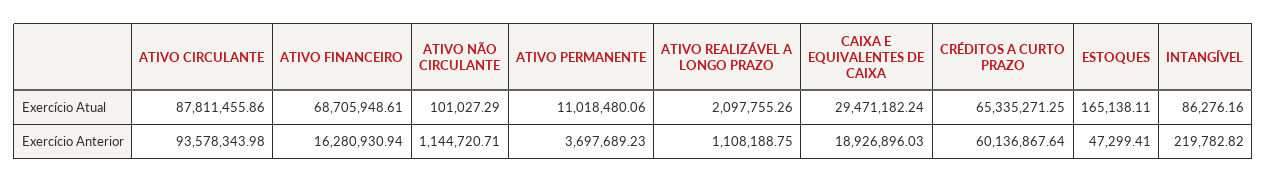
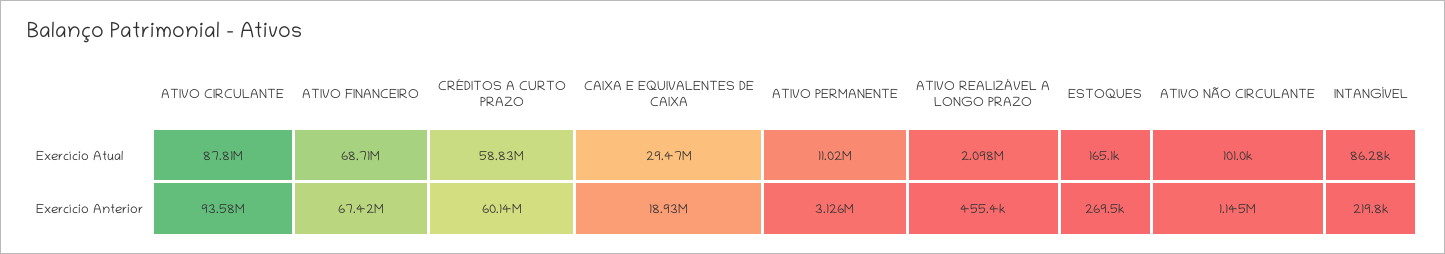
  {
    "ATIVO CIRCULANTE": {
      "Exercício Atual": 87811455.86,
      "Exercício Anterior": 93578343.98
    },
    "ATIVO FINANCEIRO": {
      "Exercício Atual": 68705948.61,
-     "Exercício Anterior": 16280930.94
+     "Exercício Anterior": 67420000
    },
    "ATIVO NÃO CIRCULANTE": {
      "Exercício Atual": 101027.29,
      "Exercício Anterior": 1144720.71
    },
    "ATIVO PERMANENTE": {
      "Exercício Atual": 11018480.06,
-     "Exercício Anterior": 3697689.23
+     "Exercício Anterior": 3126000
    },
    "ATIVO REALIZÁVEL A LONGO PRAZO": {
      "Exercício Atual": 2097755.26,
-     "Exercício Anterior": 1108188.75
+     "Exercício Anterior": 455400
    },
    "CAIXA E EQUIVALENTES DE CAIXA": {
      "Exercício Atual": 29471182.24,
      "Exercício Anterior": 18926896.03
    },
    "CRÉDITOS A CURTO PRAZO": {
-     "Exercício Atual": 65335271.25,
+     "Exercício Atual": 58830000,
      "Exercício Anterior": 60136867.64
    },
    "ESTOQUES": {
      "Exercício Atual": 165138.11,
-     "Exercício Anterior": 47299.41
+     "Exercício Anterior": 269500
    },
    "INTANGÍVEL": {
      "Exercício Atual": 86276.16,
      "Exercício Anterior": 219782.82
    }
  }

